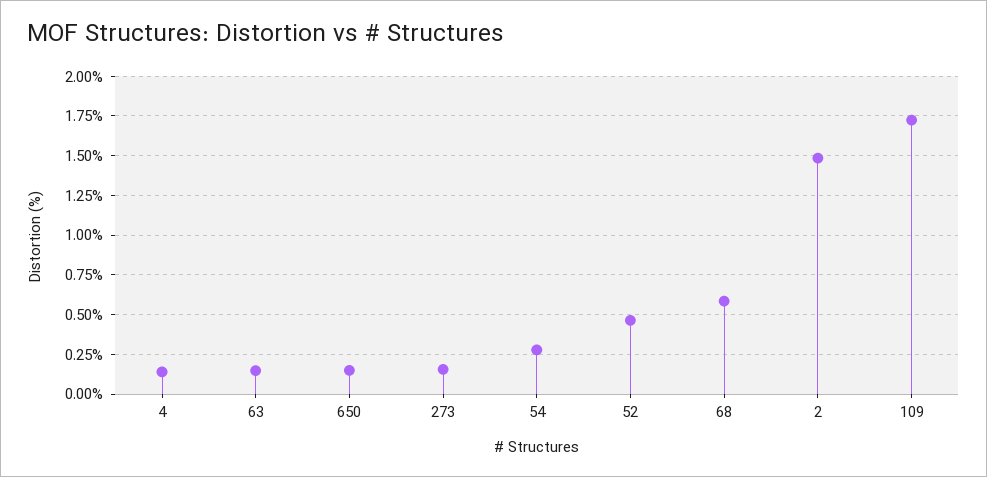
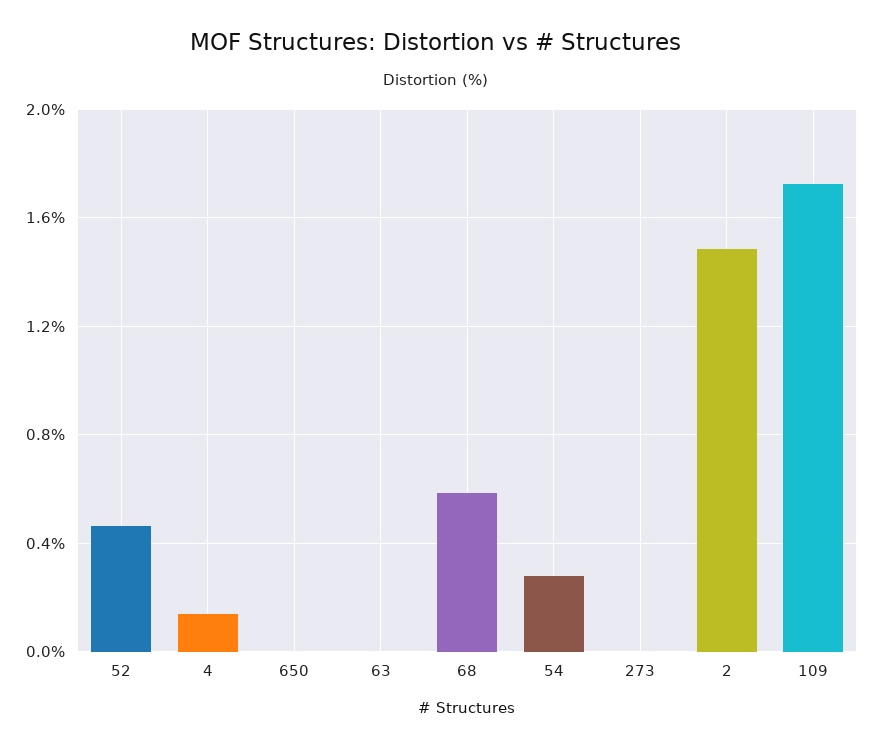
  {
    "4": 0.15,
-   "63": 0.15,
+   "63": 0,
-   "650": 0.15,
+   "650": 0,
-   "273": 0.15,
+   "273": 0,
    "54": 0.3,
    "52": 0.45,
    "68": 0.6,
    "2": 1.5,
    "109": 1.7
  }

